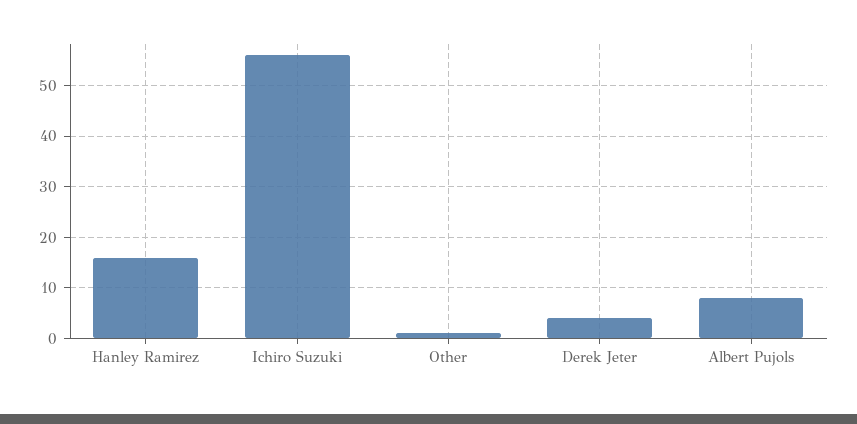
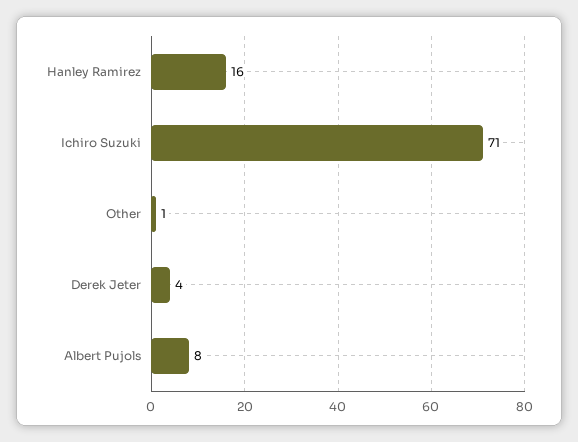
  {
    "Hanley Ramirez": 16,
-   "Ichiro Suzuki": 55,
+   "Ichiro Suzuki": 71,
    "Other": 1,
    "Derek Jeter": 4,
    "Albert Pujols": 8
  }

